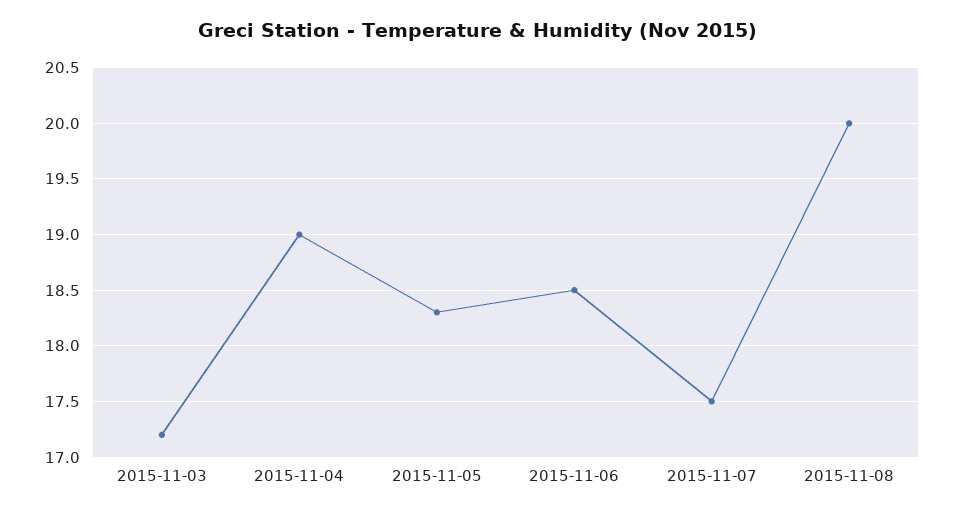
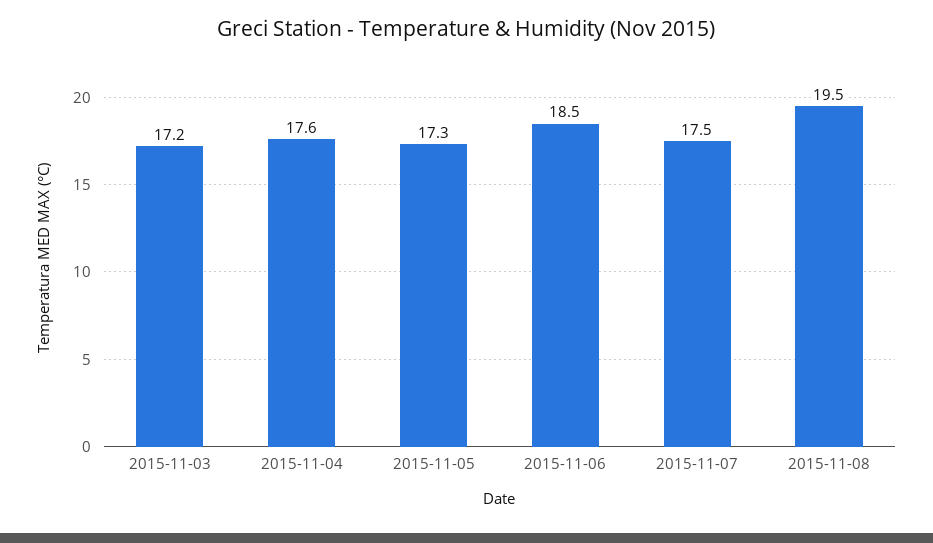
  {
    "2015-11-03": 17.2,
-   "2015-11-04": 19,
+   "2015-11-04": 17.6,
-   "2015-11-05": 18.3,
+   "2015-11-05": 17.3,
    "2015-11-06": 18.5,
    "2015-11-07": 17.5,
-   "2015-11-08": 20
+   "2015-11-08": 19.5
  }

